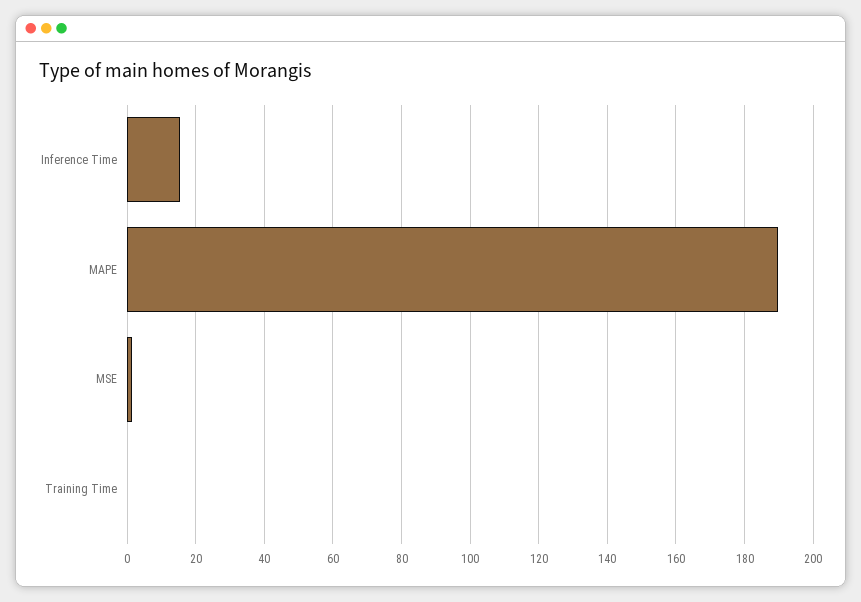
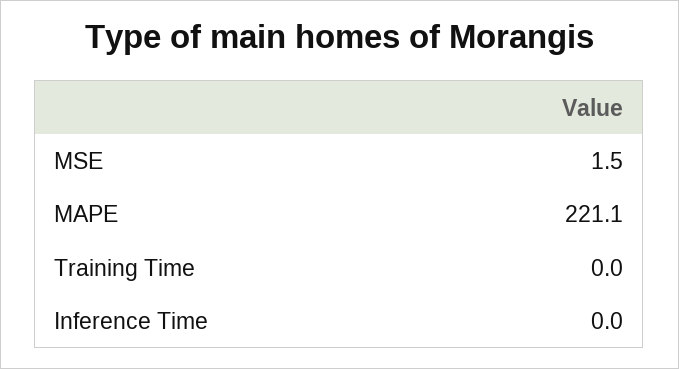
  {
-   "Inference Time": 16,
+   "Inference Time": 0,
-   "MAPE": 190,
+   "MAPE": 221.1,
    "MSE": 1.5,
    "Training Time": 0
  }

